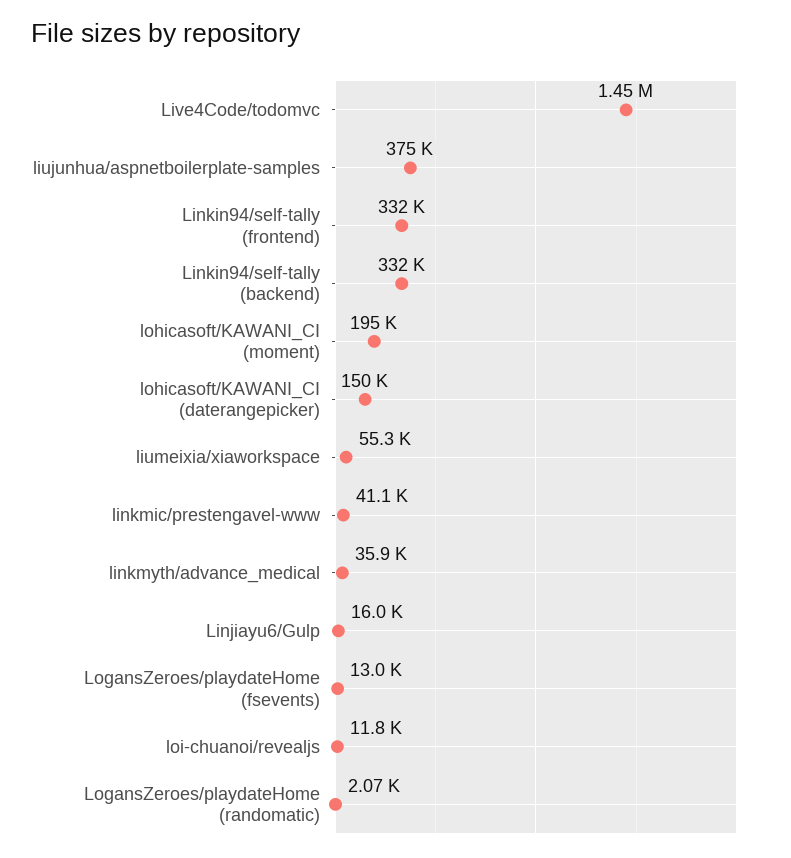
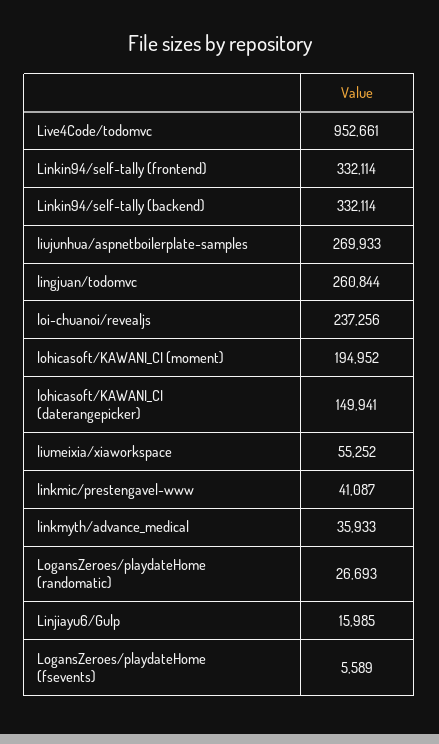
  {
-   "Live4Code/todomvc": 1450000,
+   "Live4Code/todomvc": 952661,
-   "liujunhua/aspnetboilerplate-samples": 375000,
+   "liujunhua/aspnetboilerplate-samples": 269933,
    "Linkin94/self-tally (frontend)": 332114,
    "Linkin94/self-tally (backend)": 332114,
    "lohicasoft/KAWANI_CI (moment)": 194952,
    "lohicasoft/KAWANI_CI (daterangepicker)": 149941,
    "liumeixia/xiaworkspace": 55252,
    "linkmic/prestengavel-www": 41087,
    "linkmyth/advance_medical": 35933,
    "Linjiayu6/Gulp": 15985,
-   "LogansZeroes/playdateHome (fsevents)": 13000,
+   "LogansZeroes/playdateHome (fsevents)": 5589,
-   "loi-chuanoi/revealjs": 11800,
+   "loi-chuanoi/revealjs": 237256,
-   "LogansZeroes/playdateHome (randomatic)": 2070
+   "LogansZeroes/playdateHome (randomatic)": 26693,
+   "lingjuan/todomvc": 260844
  }

